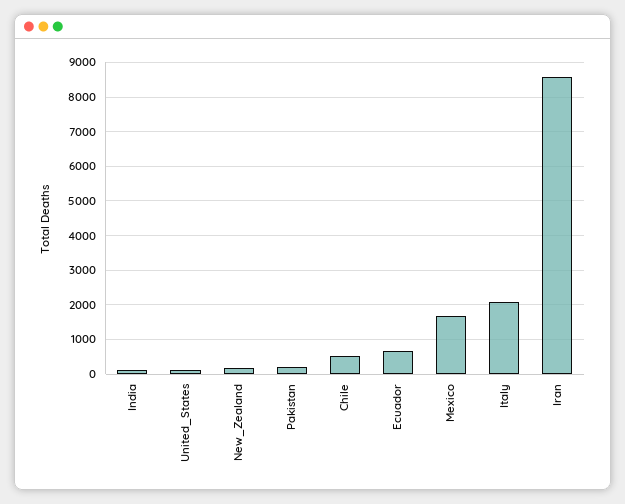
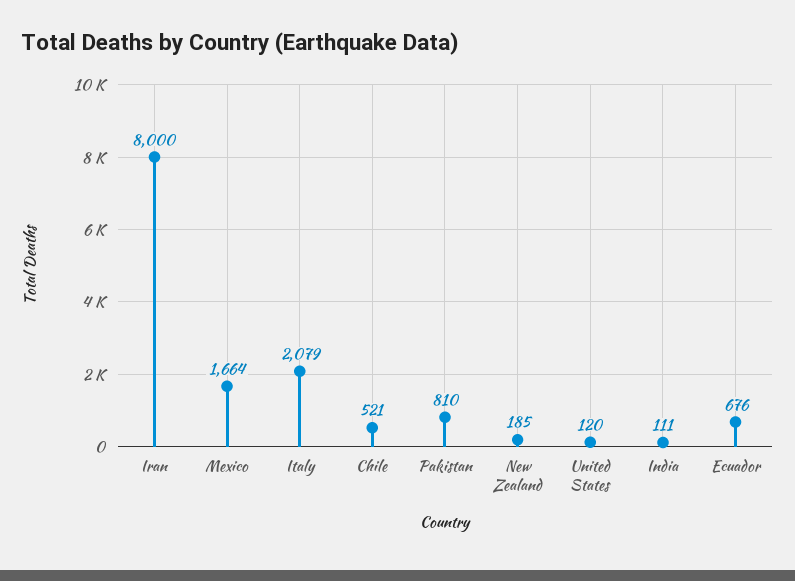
  {
    "India": 111,
    "United_States": 120,
    "New_Zealand": 185,
-   "Pakistan": 200,
+   "Pakistan": 810,
    "Chile": 521,
    "Ecuador": 676,
    "Mexico": 1664,
    "Italy": 2079,
-   "Iran": 8600
+   "Iran": 8000
  }

